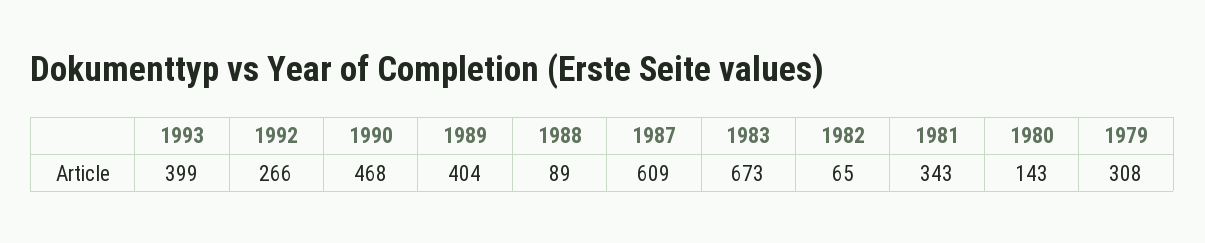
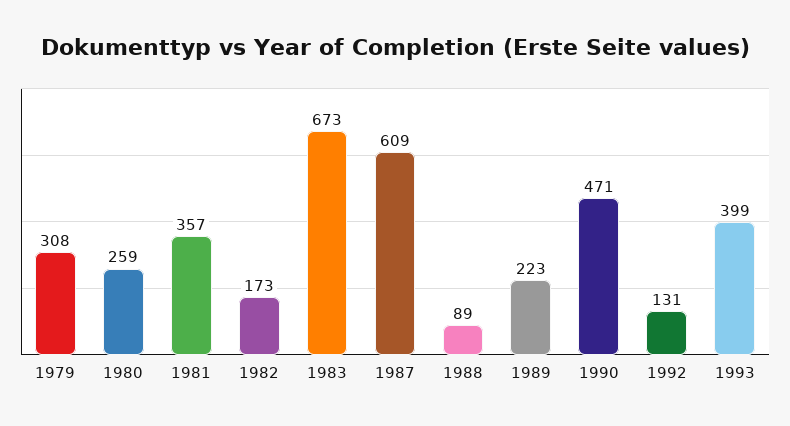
  {
    "1993": 399,
-   "1992": 266,
+   "1992": 131,
-   "1990": 468,
+   "1990": 471,
-   "1989": 404,
+   "1989": 223,
    "1988": 89,
    "1987": 609,
    "1983": 673,
-   "1982": 65,
+   "1982": 173,
-   "1981": 343,
+   "1981": 357,
-   "1980": 143,
+   "1980": 259,
    "1979": 308
  }

